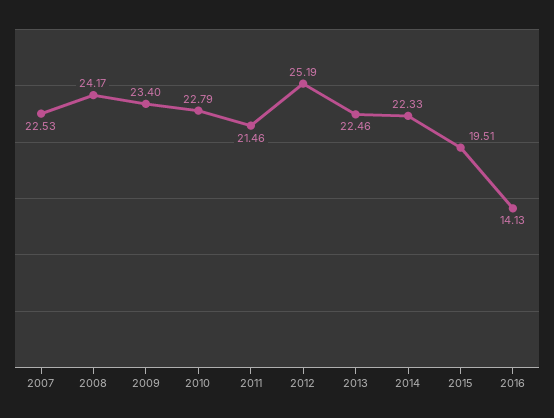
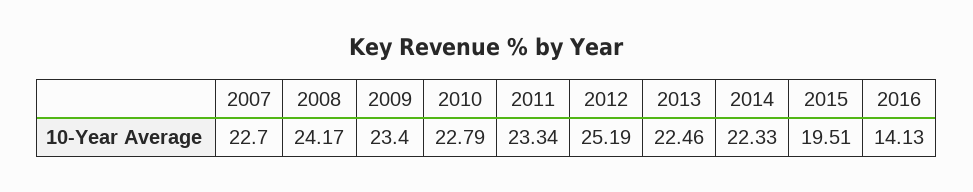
  {
-   "2007": 22.53,
+   "2007": 22.7,
    "2008": 24.17,
    "2009": 23.4,
    "2010": 22.79,
-   "2011": 21.46,
+   "2011": 23.34,
    "2012": 25.19,
    "2013": 22.46,
    "2014": 22.33,
    "2015": 19.51,
    "2016": 14.13
  }

